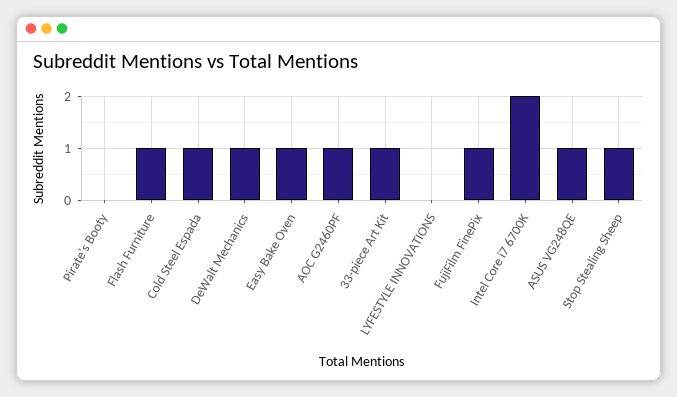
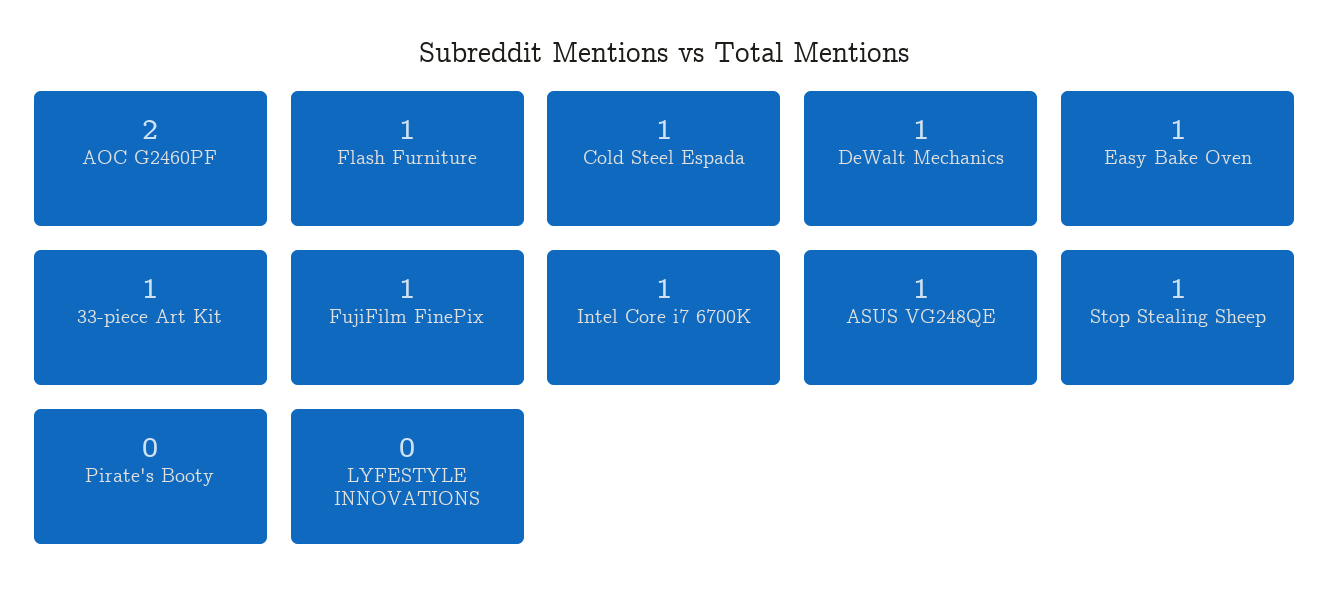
  {
    "Pirate's Booty": 0,
    "Flash Furniture": 1,
    "Cold Steel Espada": 1,
    "DeWalt Mechanics": 1,
    "Easy Bake Oven": 1,
-   "AOC G2460PF": 1,
+   "AOC G2460PF": 2,
    "33-piece Art Kit": 1,
    "LYFESTYLE INNOVATIONS": 0,
    "FujiFilm FinePix": 1,
-   "Intel Core i7 6700K": 2,
+   "Intel Core i7 6700K": 1,
    "ASUS VG248QE": 1,
    "Stop Stealing Sheep": 1
  }

